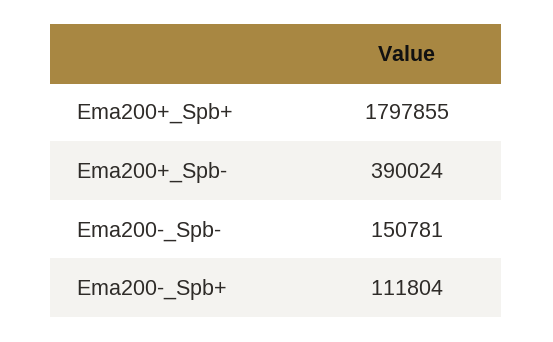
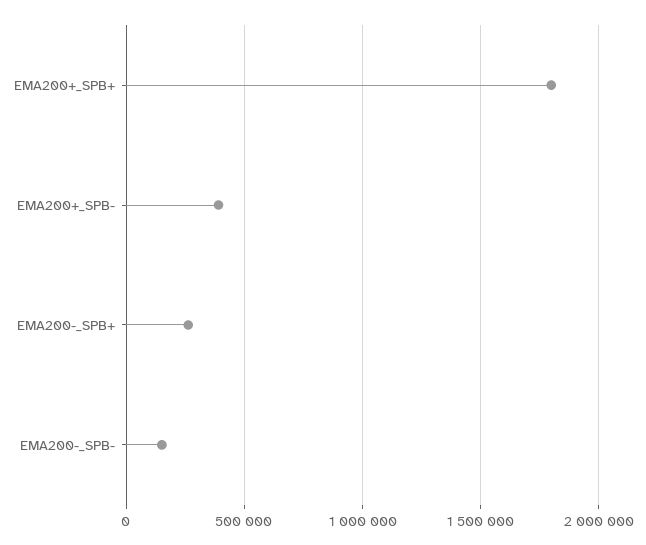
  {
    "Ema200+_Spb+": 1797855,
    "Ema200+_Spb-": 390024,
    "Ema200-_Spb-": 150781,
-   "Ema200-_Spb+": 111804
+   "Ema200-_Spb+": 250000
  }

